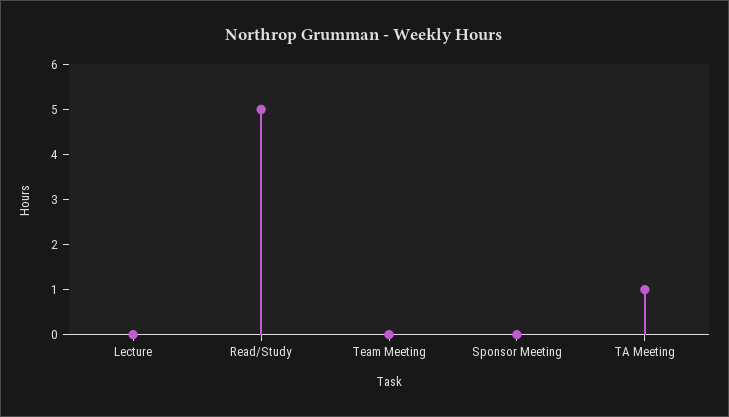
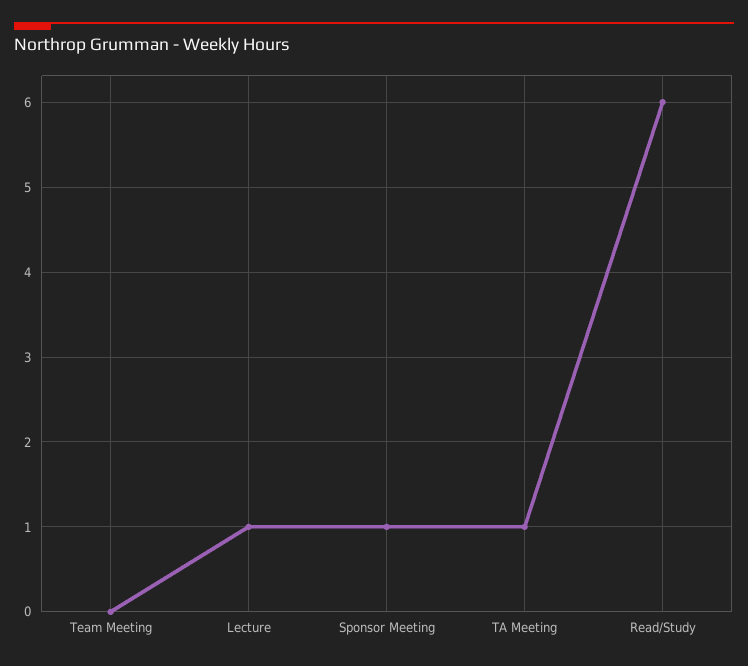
  {
-   "Lecture": 0,
+   "Lecture": 1,
-   "Read/Study": 5,
+   "Read/Study": 6,
    "Team Meeting": 0,
-   "Sponsor Meeting": 0,
+   "Sponsor Meeting": 1,
    "TA Meeting": 1
  }

